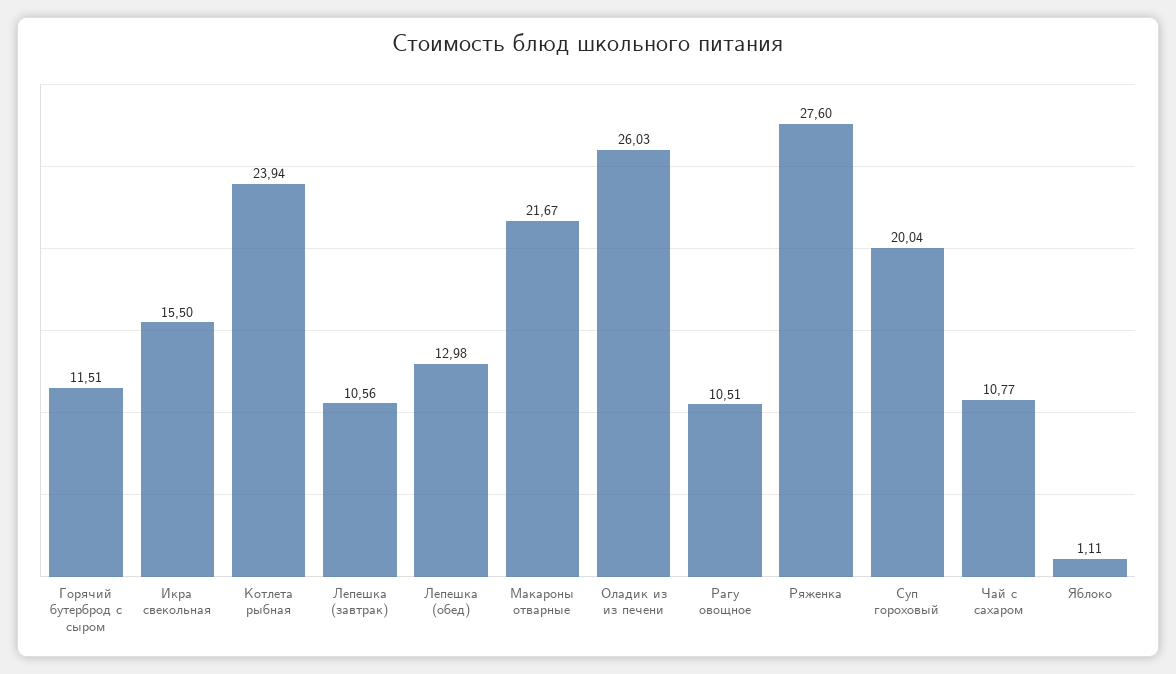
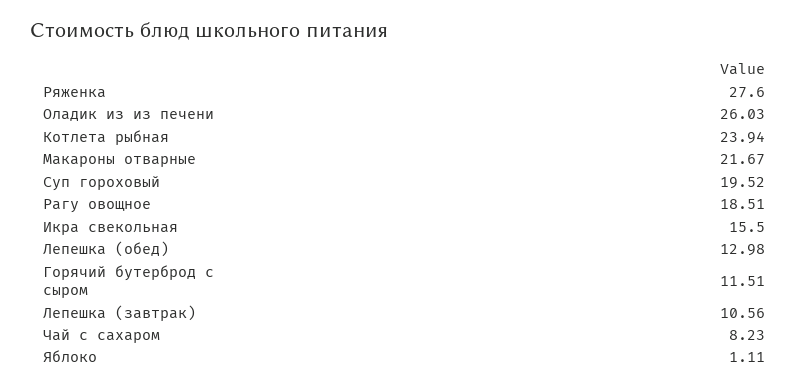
  {
    "Горячий бутерброд с сыром": 11.51,
    "Икра свекольная": 15.5,
    "Котлета рыбная": 23.94,
    "Лепешка (завтрак)": 10.56,
    "Лепешка (обед)": 12.98,
    "Макароны отварные": 21.67,
    "Оладик из из печени": 26.03,
-   "Рагу овощное": 10.51,
+   "Рагу овощное": 18.51,
    "Ряженка": 27.6,
-   "Суп гороховый": 20.04,
+   "Суп гороховый": 19.52,
-   "Чай с сахаром": 10.77,
+   "Чай с сахаром": 8.23,
    "Яблоко": 1.11
  }

